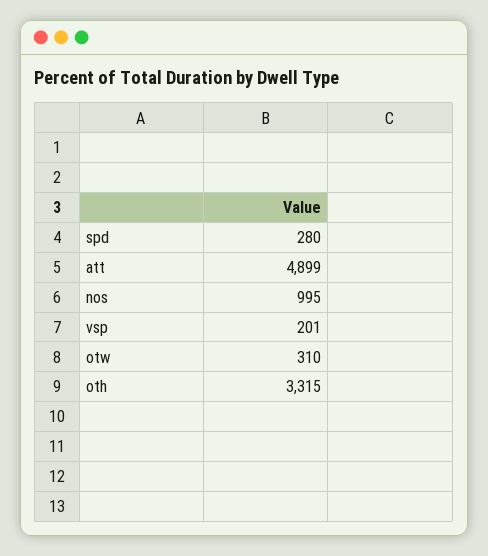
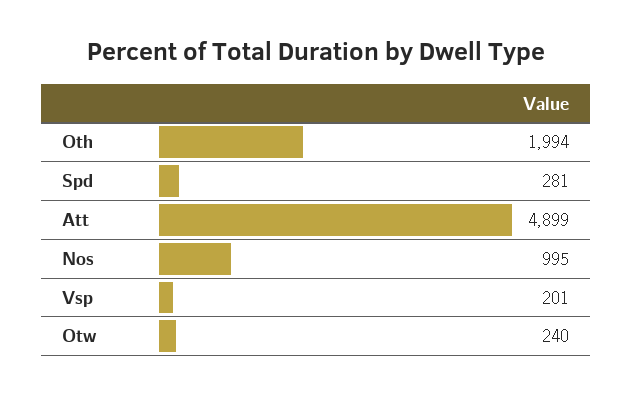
  {
-   "spd": 280,
+   "spd": 281,
    "att": 4899,
    "nos": 995,
    "vsp": 201,
-   "otw": 310,
+   "otw": 240,
-   "oth": 3315
+   "oth": 1994
  }

